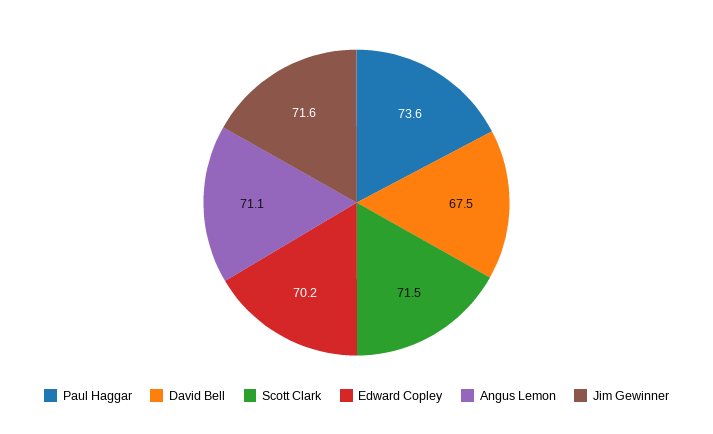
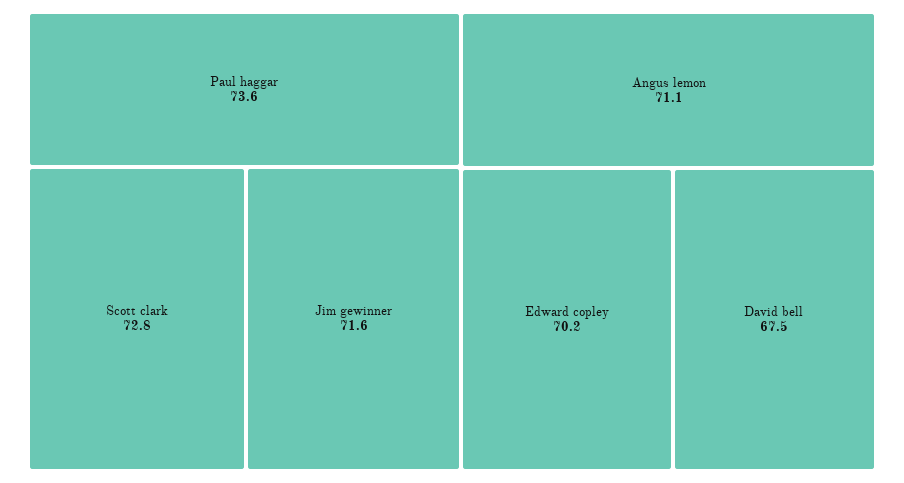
  {
    "Paul Haggar": 73.6,
    "David Bell": 67.5,
-   "Scott Clark": 71.5,
+   "Scott Clark": 72.8,
    "Edward Copley": 70.2,
    "Angus Lemon": 71.1,
    "Jim Gewinner": 71.6
  }

